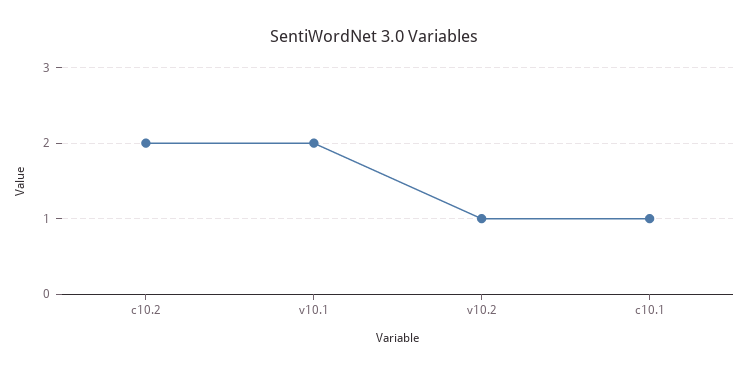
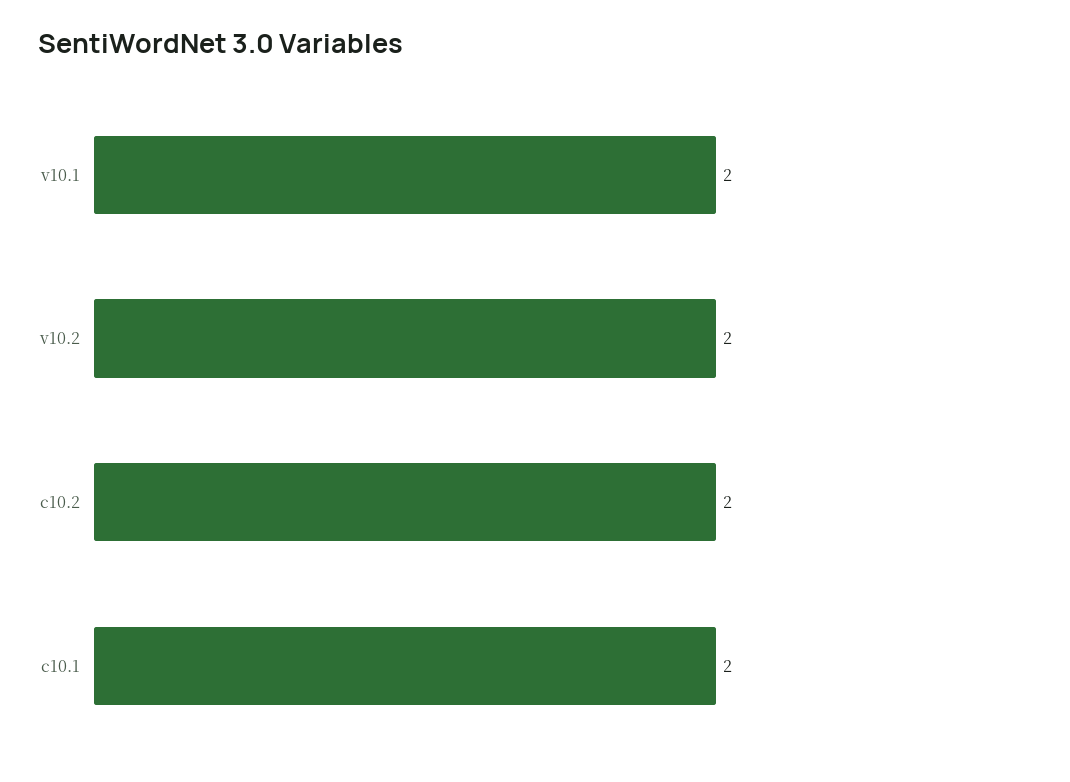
  {
    "c10.2": 2,
    "v10.1": 2,
-   "v10.2": 1,
+   "v10.2": 2,
-   "c10.1": 1
+   "c10.1": 2
  }

